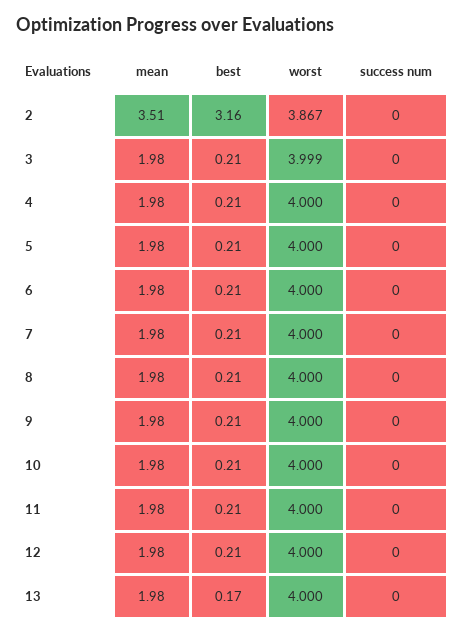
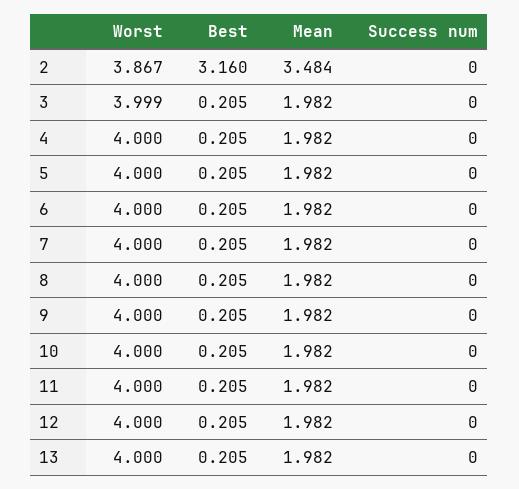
  {
    "mean": {
-     "2": 3.51,
+     "2": 3.484,
      "3": 1.982,
      "4": 1.982,
      "5": 1.982,
      "6": 1.982,
      "7": 1.982,
      "8": 1.982,
      "9": 1.982,
      "10": 1.982,
      "11": 1.982,
      "12": 1.982,
      "13": 1.982
    },
    "best": {
      "2": 3.16,
      "3": 0.205,
      "4": 0.205,
      "5": 0.205,
      "6": 0.205,
      "7": 0.205,
      "8": 0.205,
      "9": 0.205,
      "10": 0.205,
      "11": 0.205,
      "12": 0.205,
-     "13": 0.17
+     "13": 0.205
    },
    "worst": {
      "2": 3.867,
      "3": 3.999,
      "4": 4,
      "5": 4,
      "6": 4,
      "7": 4,
      "8": 4,
      "9": 4,
      "10": 4,
      "11": 4,
      "12": 4,
      "13": 4
    },
    "success num": {
      "2": 0,
      "3": 0,
      "4": 0,
      "5": 0,
      "6": 0,
      "7": 0,
      "8": 0,
      "9": 0,
      "10": 0,
      "11": 0,
      "12": 0,
      "13": 0
    }
  }

